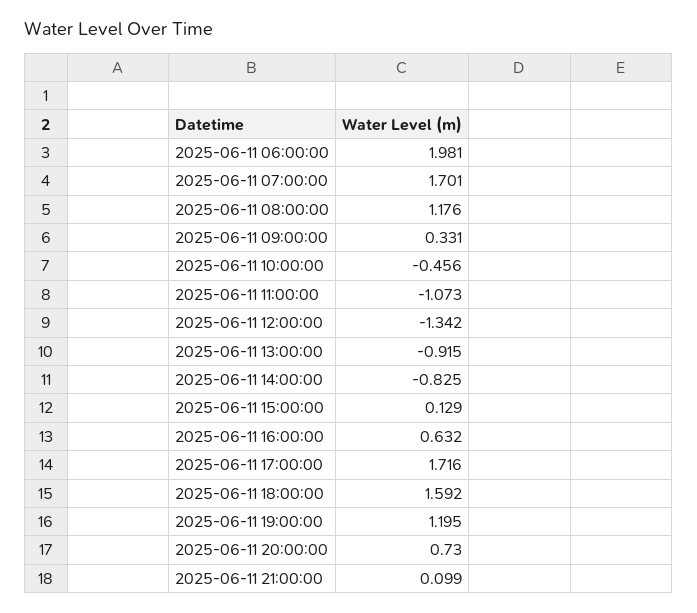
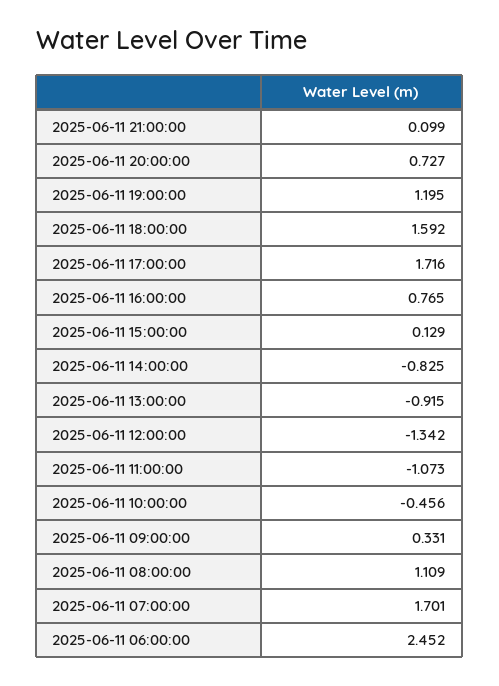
  {
-   "2025-06-11 06:00:00": 1.981,
+   "2025-06-11 06:00:00": 2.452,
    "2025-06-11 07:00:00": 1.701,
-   "2025-06-11 08:00:00": 1.176,
+   "2025-06-11 08:00:00": 1.109,
    "2025-06-11 09:00:00": 0.331,
    "2025-06-11 10:00:00": -0.456,
    "2025-06-11 11:00:00": -1.073,
    "2025-06-11 12:00:00": -1.342,
    "2025-06-11 13:00:00": -0.915,
    "2025-06-11 14:00:00": -0.825,
    "2025-06-11 15:00:00": 0.129,
-   "2025-06-11 16:00:00": 0.632,
+   "2025-06-11 16:00:00": 0.765,
    "2025-06-11 17:00:00": 1.716,
    "2025-06-11 18:00:00": 1.592,
    "2025-06-11 19:00:00": 1.195,
-   "2025-06-11 20:00:00": 0.73,
+   "2025-06-11 20:00:00": 0.727,
    "2025-06-11 21:00:00": 0.099
  }

